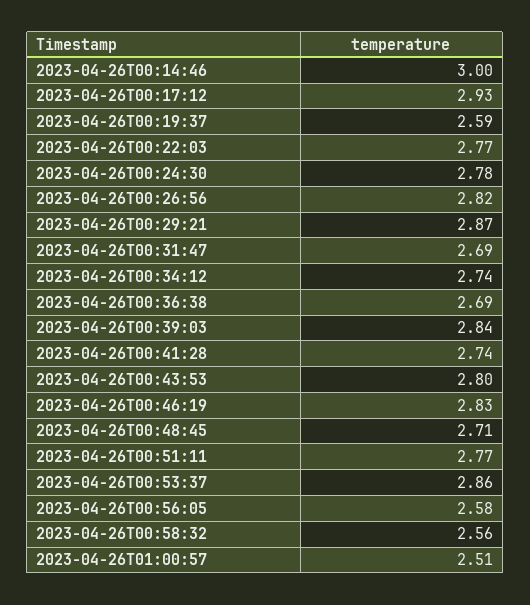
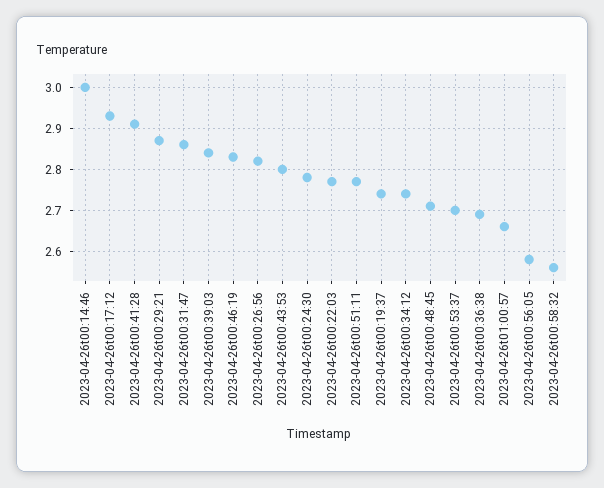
  {
    "2023-04-26T00:14:46": 3,
    "2023-04-26T00:17:12": 2.93,
-   "2023-04-26T00:19:37": 2.59,
+   "2023-04-26T00:19:37": 2.75,
    "2023-04-26T00:22:03": 2.77,
    "2023-04-26T00:24:30": 2.78,
    "2023-04-26T00:26:56": 2.82,
    "2023-04-26T00:29:21": 2.87,
-   "2023-04-26T00:31:47": 2.69,
+   "2023-04-26T00:31:47": 2.85,
    "2023-04-26T00:34:12": 2.74,
    "2023-04-26T00:36:38": 2.69,
    "2023-04-26T00:39:03": 2.84,
-   "2023-04-26T00:41:28": 2.74,
+   "2023-04-26T00:41:28": 2.9,
    "2023-04-26T00:43:53": 2.8,
    "2023-04-26T00:46:19": 2.83,
    "2023-04-26T00:48:45": 2.71,
    "2023-04-26T00:51:11": 2.77,
-   "2023-04-26T00:53:37": 2.86,
+   "2023-04-26T00:53:37": 2.7,
    "2023-04-26T00:56:05": 2.58,
    "2023-04-26T00:58:32": 2.56,
-   "2023-04-26T01:00:57": 2.51
+   "2023-04-26T01:00:57": 2.65
  }

